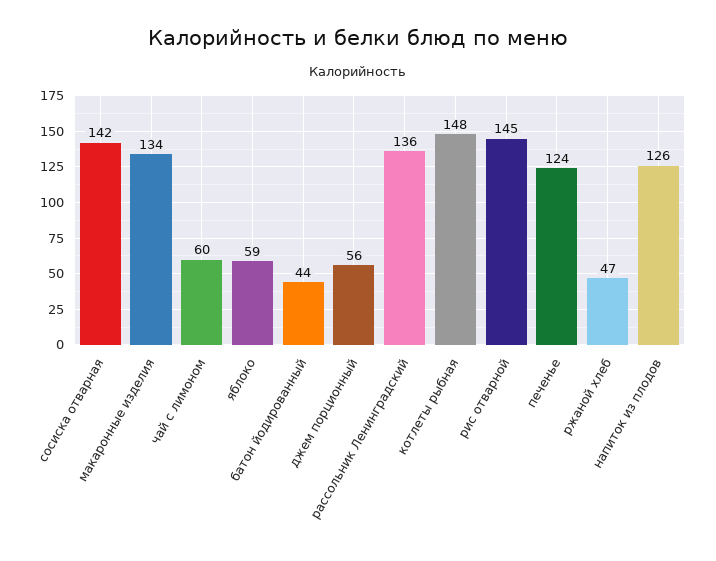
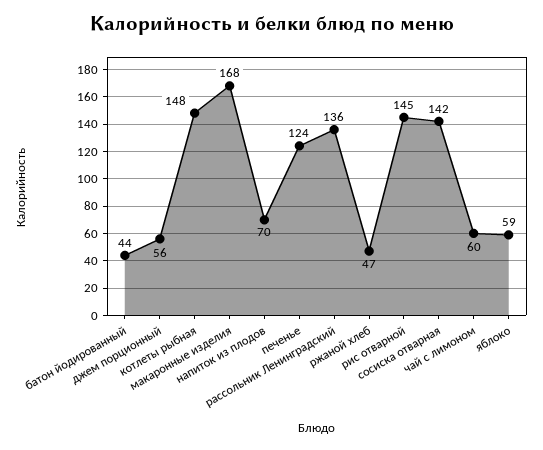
  {
    "сосиска отварная": 142,
-   "макаронные изделия": 134,
+   "макаронные изделия": 168,
    "чай с лимоном": 60,
    "яблоко": 59,
    "батон йодированный": 44,
    "джем порционный": 56,
    "рассольник Ленинградский": 136,
    "котлеты рыбная": 148,
    "рис отварной": 145,
    "печенье": 124,
    "ржаной хлеб": 47,
-   "напиток из плодов": 126
+   "напиток из плодов": 70
  }

